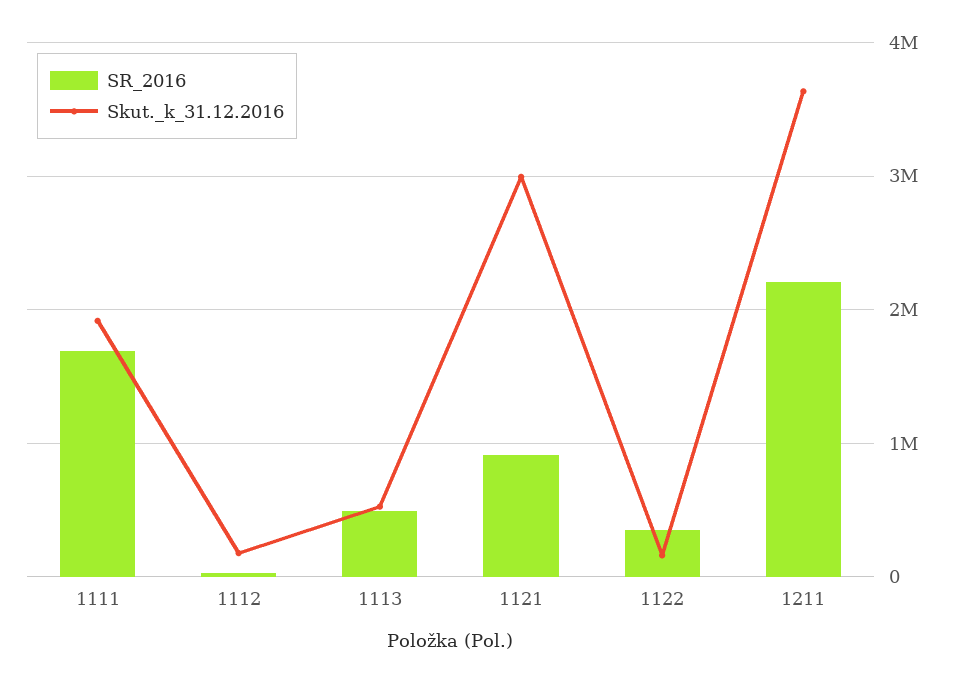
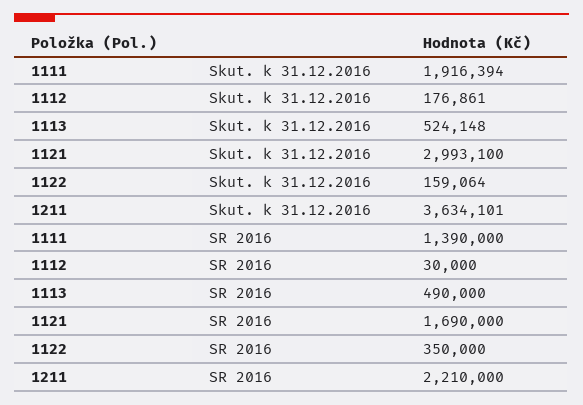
  {
    "SR_2016": {
-     "1111": 1700000,
+     "1111": 1390000,
      "1112": 30000,
      "1113": 490000,
-     "1121": 900000,
+     "1121": 1690000,
      "1122": 350000,
      "1211": 2210000
    },
    "Skut._k_31.12.2016": {
      "1111": 1916394,
      "1112": 176861,
      "1113": 524148,
      "1121": 2993100,
      "1122": 159064,
      "1211": 3634101
    }
  }

